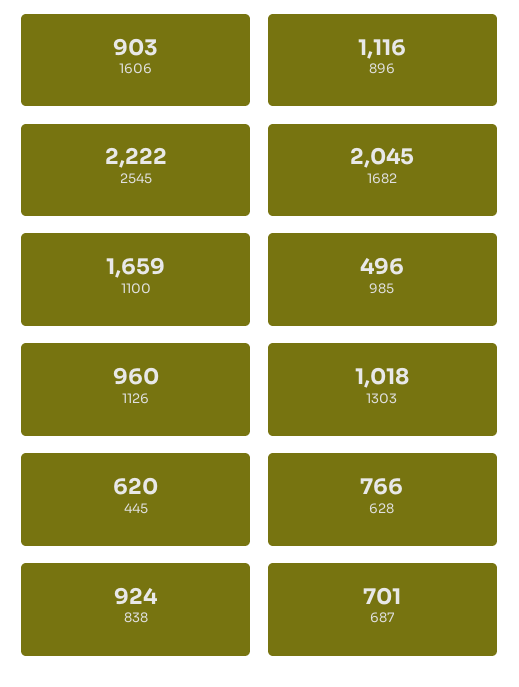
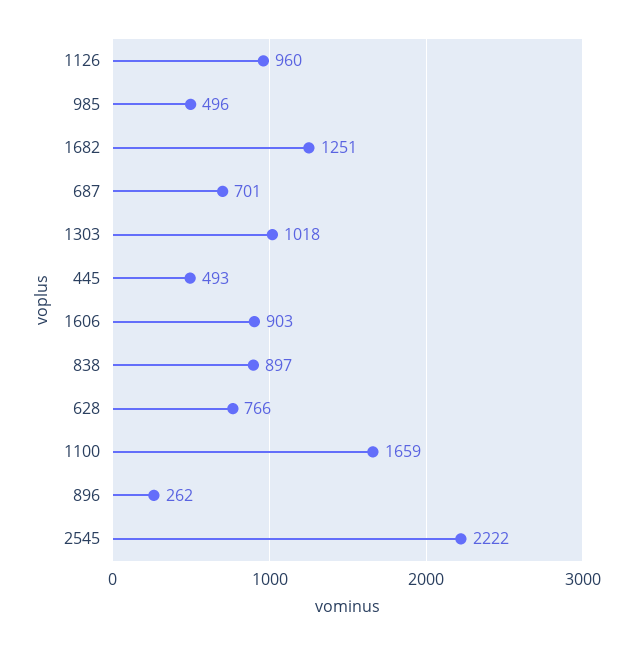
  {
    "1606": 903,
-   "896": 1116,
+   "896": 262,
    "2545": 2222,
-   "1682": 2045,
+   "1682": 1251,
    "1100": 1659,
    "985": 496,
    "1126": 960,
    "1303": 1018,
-   "445": 620,
+   "445": 493,
    "628": 766,
-   "838": 924,
+   "838": 897,
    "687": 701
  }

